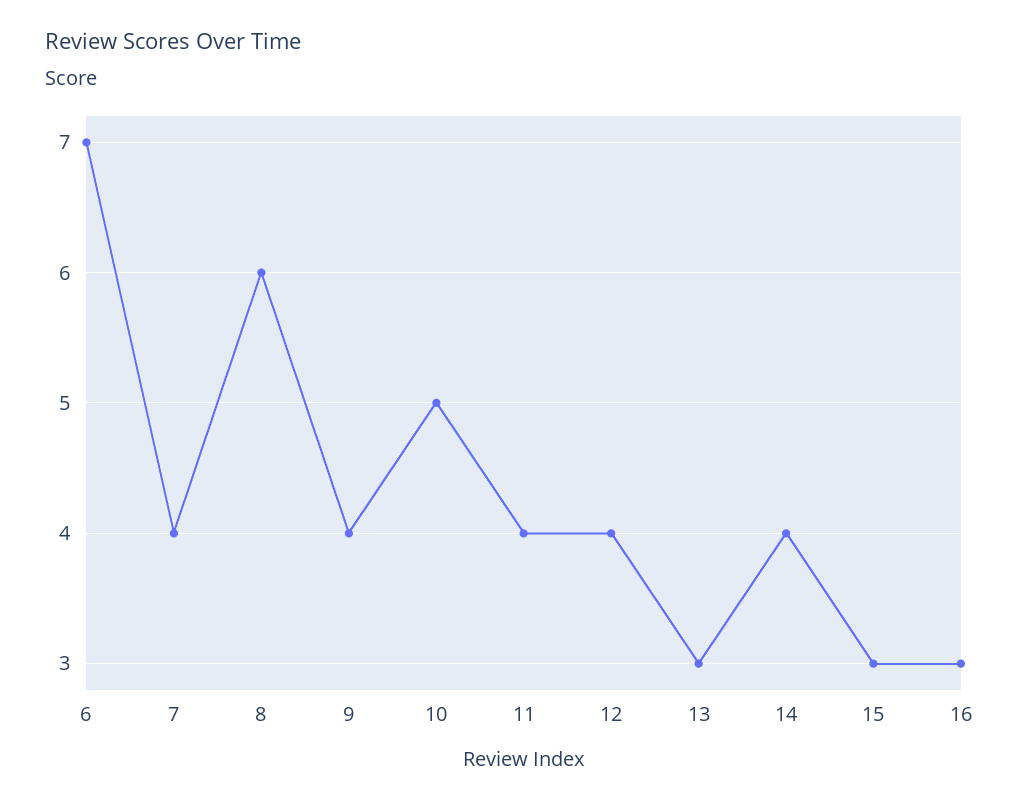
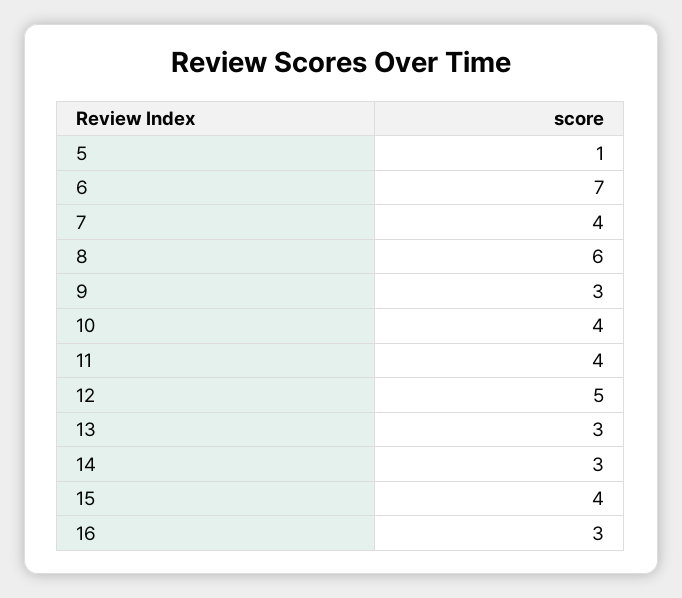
  {
    "6": 7,
    "7": 4,
    "8": 6,
-   "9": 4,
+   "9": 3,
-   "10": 5,
+   "10": 4,
    "11": 4,
-   "12": 4,
+   "12": 5,
    "13": 3,
-   "14": 4,
+   "14": 3,
-   "15": 3,
+   "15": 4,
-   "16": 3
+   "16": 3,
+   "5": 1
  }

